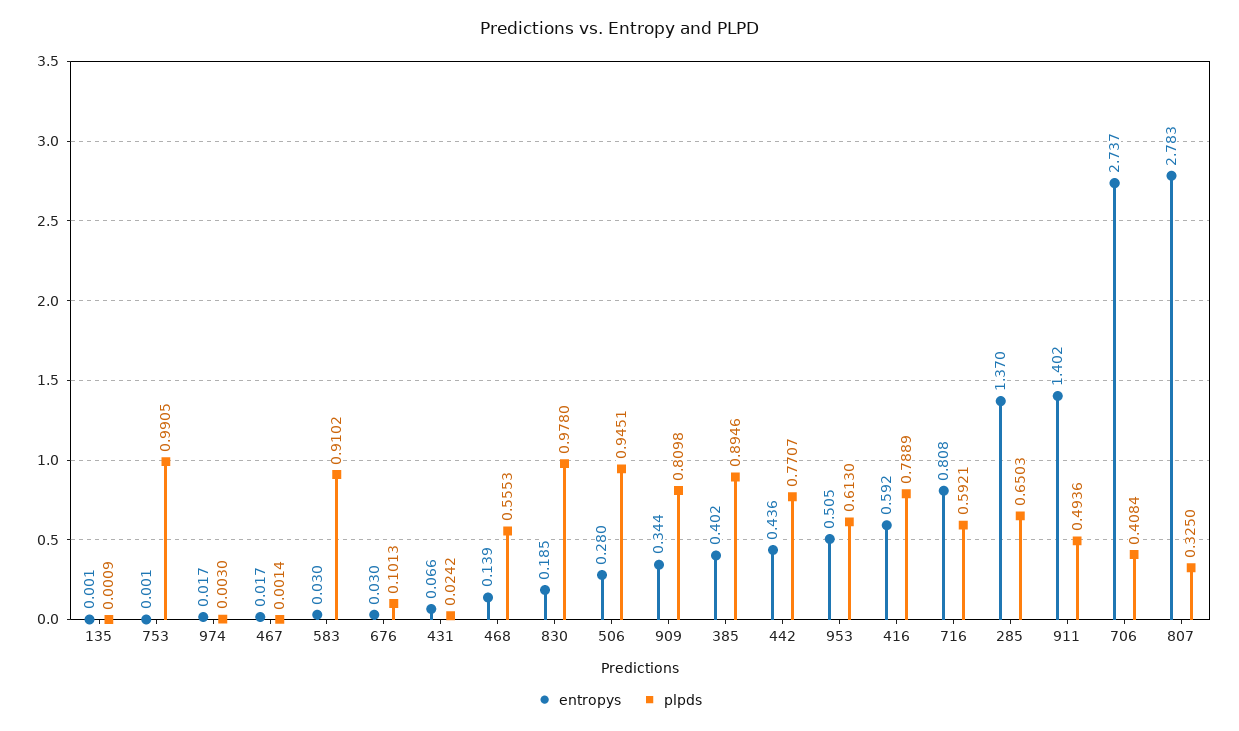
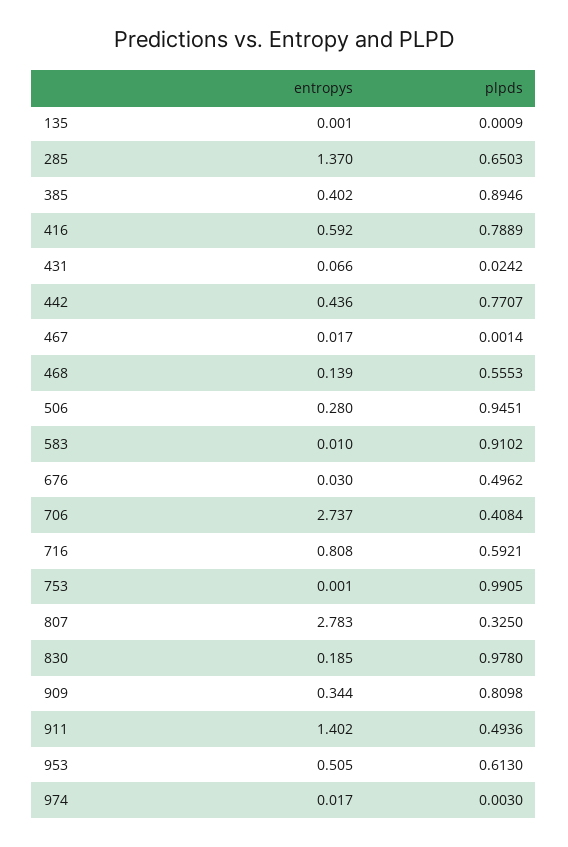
  {
    "entropys": {
      "135": 0.001,
      "753": 0.001,
      "974": 0.017,
      "467": 0.017,
-     "583": 0.03,
+     "583": 0.01,
      "676": 0.03,
      "431": 0.066,
      "468": 0.139,
      "830": 0.185,
      "506": 0.28,
      "909": 0.344,
      "385": 0.402,
      "442": 0.436,
      "953": 0.505,
      "416": 0.592,
      "716": 0.808,
      "285": 1.37,
      "911": 1.402,
      "706": 2.737,
      "807": 2.783
    },
    "plpds": {
      "135": 0.0009,
      "753": 0.9905,
      "974": 0.003,
      "467": 0.0014,
      "583": 0.9102,
-     "676": 0.1013,
+     "676": 0.4962,
      "431": 0.0242,
      "468": 0.5553,
      "830": 0.978,
      "506": 0.9451,
      "909": 0.8098,
      "385": 0.8946,
      "442": 0.7707,
      "953": 0.613,
      "416": 0.7889,
      "716": 0.5921,
      "285": 0.6503,
      "911": 0.4936,
      "706": 0.4084,
      "807": 0.325
    }
  }

